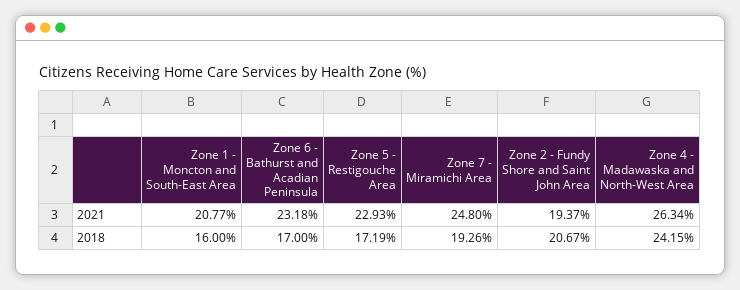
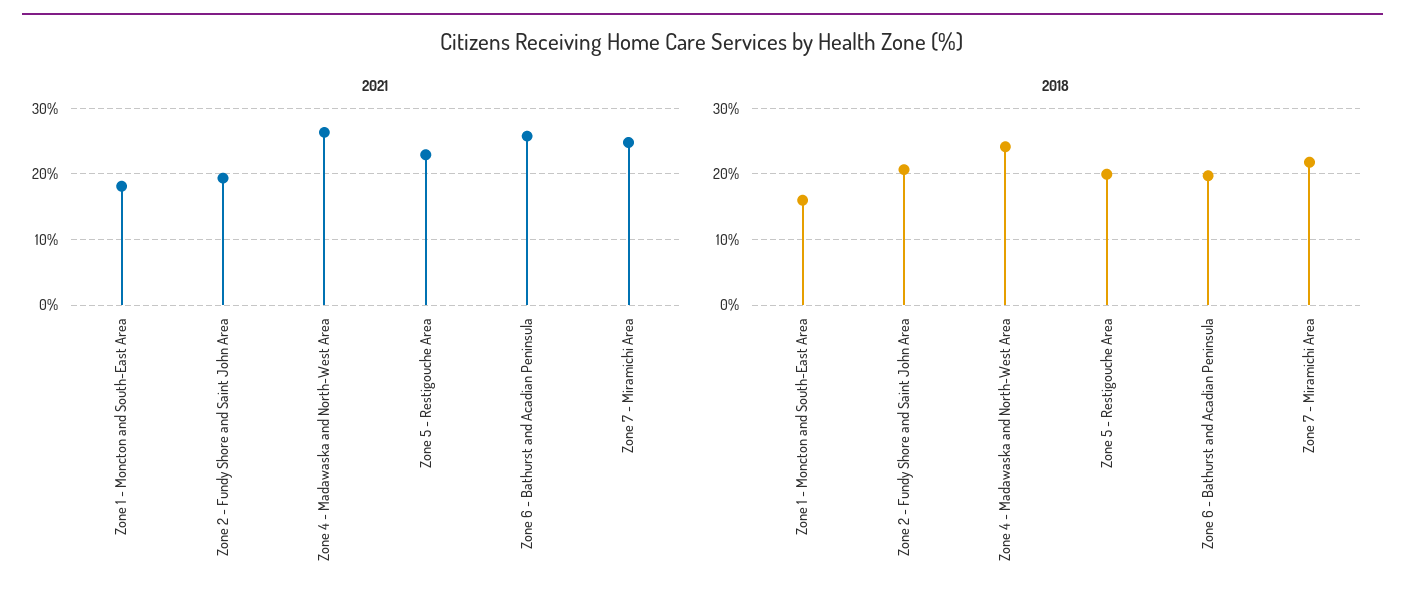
  {
    "2021": {
-     "Zone 1 - Moncton and South-East Area": 20.77,
+     "Zone 1 - Moncton and South-East Area": 18,
-     "Zone 6 - Bathurst and Acadian Peninsula": 23.18,
+     "Zone 6 - Bathurst and Acadian Peninsula": 26,
      "Zone 5 - Restigouche Area": 22.93,
      "Zone 7 - Miramichi Area": 24.8,
      "Zone 2 - Fundy Shore and Saint John Area": 19.37,
      "Zone 4 - Madawaska and North-West Area": 26.34
    },
    "2018": {
      "Zone 1 - Moncton and South-East Area": 16,
-     "Zone 6 - Bathurst and Acadian Peninsula": 17,
+     "Zone 6 - Bathurst and Acadian Peninsula": 20,
-     "Zone 5 - Restigouche Area": 17.19,
+     "Zone 5 - Restigouche Area": 20,
-     "Zone 7 - Miramichi Area": 19.26,
+     "Zone 7 - Miramichi Area": 22,
      "Zone 2 - Fundy Shore and Saint John Area": 20.67,
      "Zone 4 - Madawaska and North-West Area": 24.15
    }
  }

